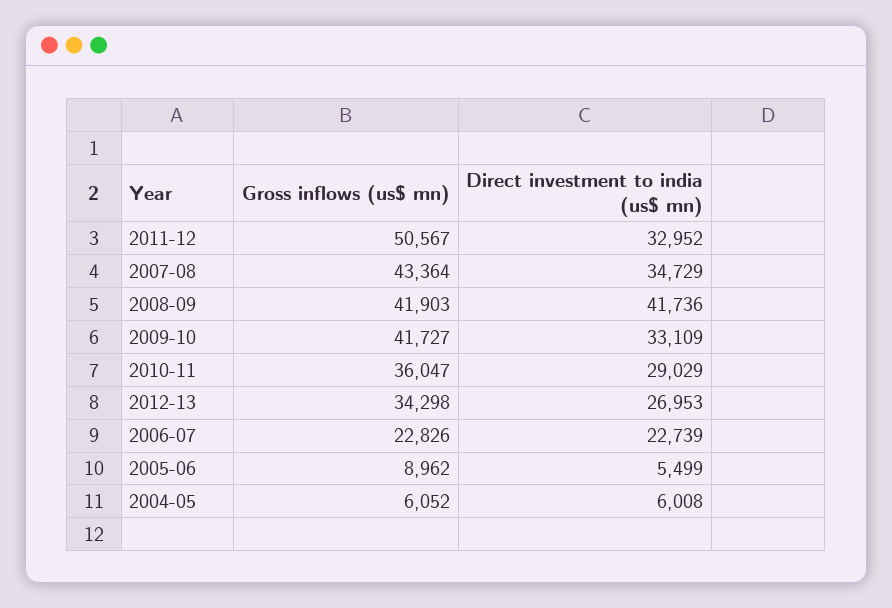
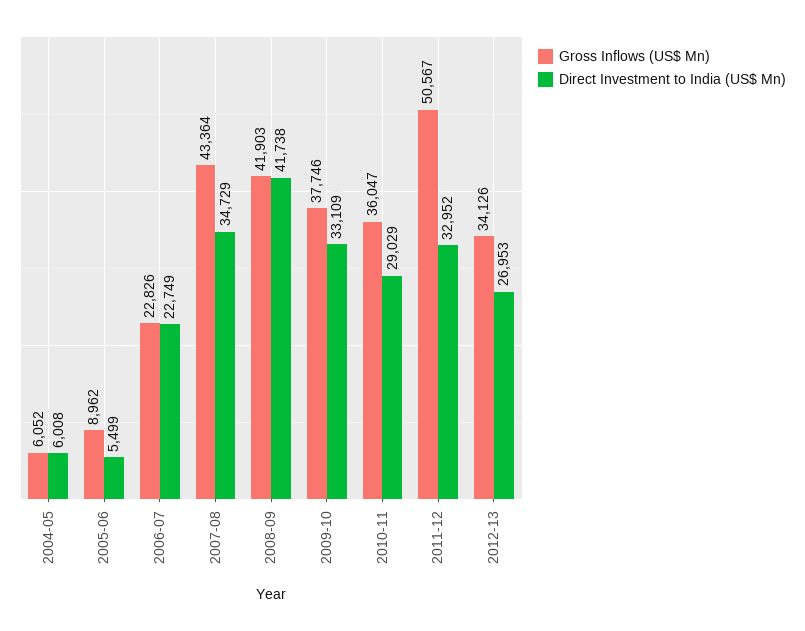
  {
    "Gross inflows (us$ mn)": {
      "2011-12": 50567,
      "2007-08": 43364,
      "2008-09": 41903,
-     "2009-10": 41727,
+     "2009-10": 37746,
      "2010-11": 36047,
-     "2012-13": 34298,
+     "2012-13": 34126,
      "2006-07": 22826,
      "2005-06": 8962,
      "2004-05": 6052
    },
    "Direct investment to india (us$ mn)": {
      "2011-12": 32952,
      "2007-08": 34729,
-     "2008-09": 41736,
+     "2008-09": 41738,
      "2009-10": 33109,
      "2010-11": 29029,
      "2012-13": 26953,
-     "2006-07": 22739,
+     "2006-07": 22749,
      "2005-06": 5499,
      "2004-05": 6008
    }
  }

